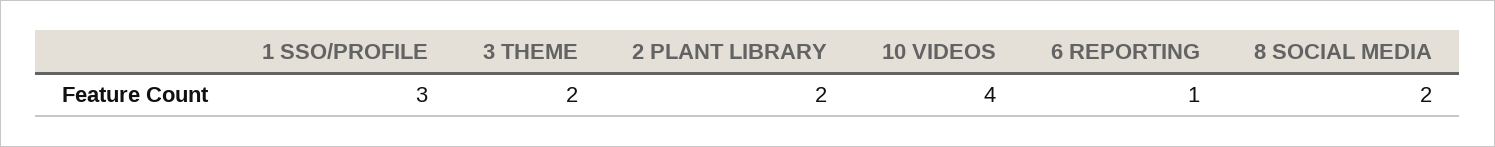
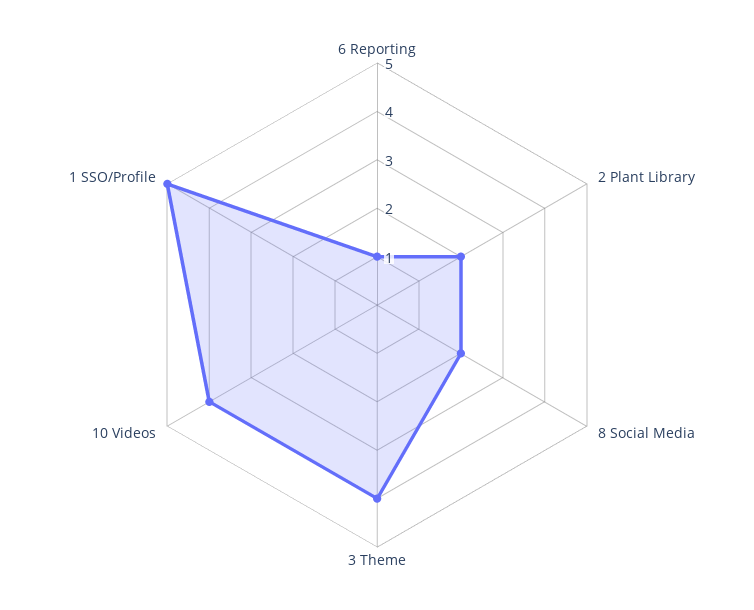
  {
-   "1 SSO/PROFILE": 3,
+   "1 SSO/PROFILE": 5,
-   "3 THEME": 2,
+   "3 THEME": 4,
    "2 PLANT LIBRARY": 2,
    "10 VIDEOS": 4,
    "6 REPORTING": 1,
    "8 SOCIAL MEDIA": 2
  }

